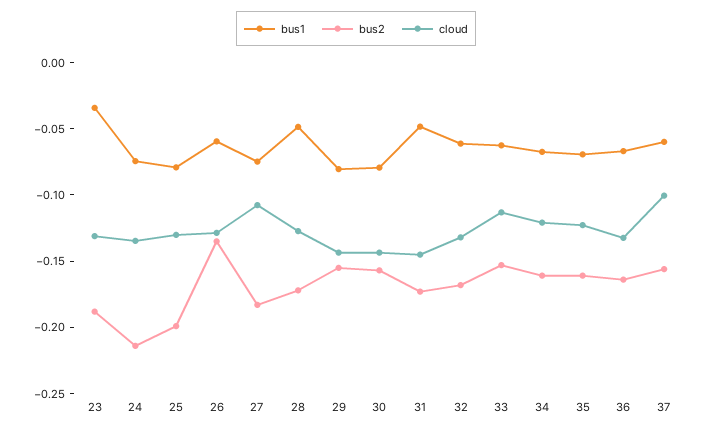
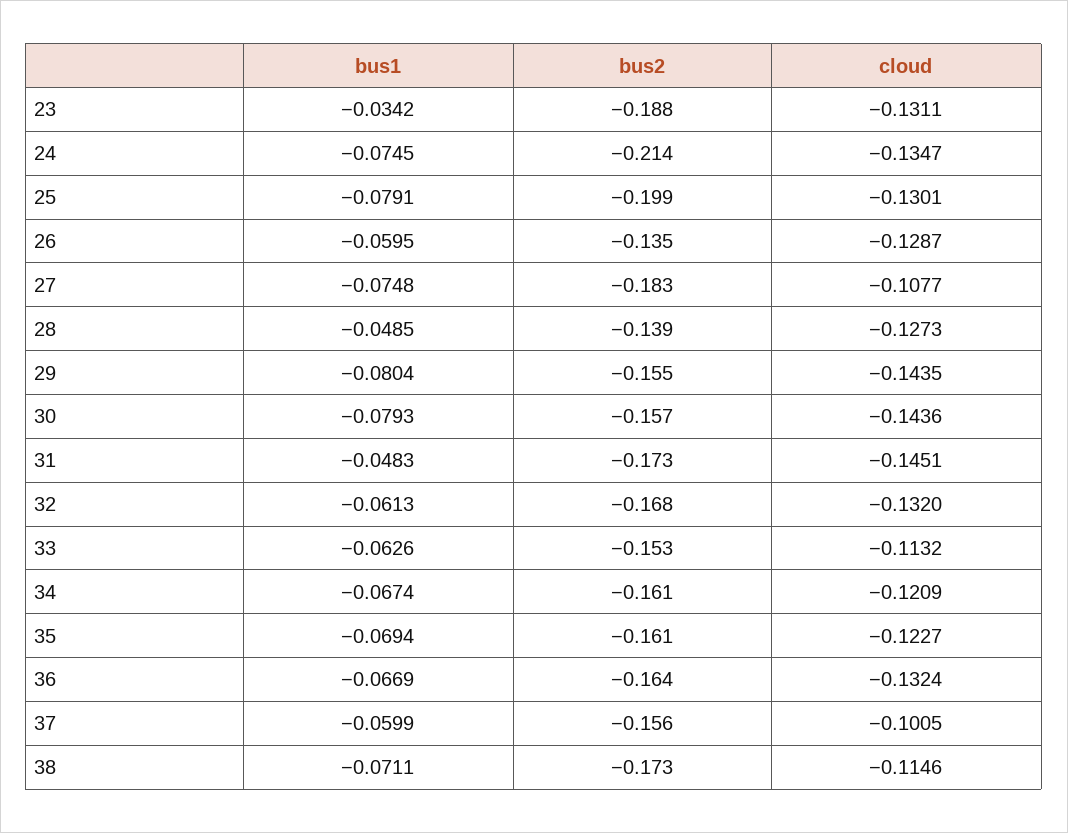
  {
    "bus1": {
      "23": -0.0342,
      "24": -0.0745,
      "25": -0.0791,
      "26": -0.0595,
      "27": -0.0748,
      "28": -0.0485,
      "29": -0.0804,
      "30": -0.0793,
      "31": -0.0483,
      "32": -0.0613,
      "33": -0.0626,
      "34": -0.0674,
      "35": -0.0694,
      "36": -0.0669,
-     "37": -0.0599
+     "37": -0.0599,
+     "38": -0.0711
    },
    "bus2": {
      "23": -0.188,
      "24": -0.214,
      "25": -0.199,
      "26": -0.135,
      "27": -0.183,
-     "28": -0.17,
+     "28": -0.139,
      "29": -0.155,
      "30": -0.157,
      "31": -0.173,
      "32": -0.168,
      "33": -0.153,
      "34": -0.161,
      "35": -0.161,
      "36": -0.164,
-     "37": -0.156
+     "37": -0.156,
+     "38": -0.173
    },
    "cloud": {
      "23": -0.1311,
      "24": -0.1347,
      "25": -0.1301,
      "26": -0.1287,
      "27": -0.1077,
      "28": -0.1273,
      "29": -0.1435,
      "30": -0.1436,
      "31": -0.1451,
      "32": -0.132,
      "33": -0.1132,
      "34": -0.1209,
      "35": -0.1227,
      "36": -0.1324,
-     "37": -0.1005
+     "37": -0.1005,
+     "38": -0.1146
    }
  }

